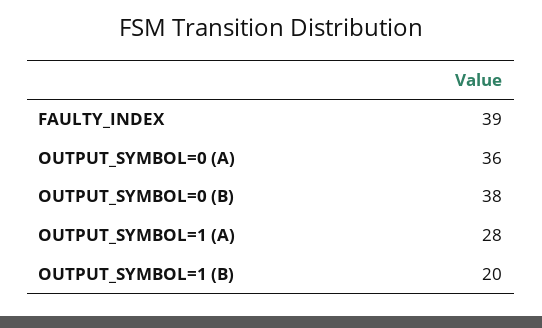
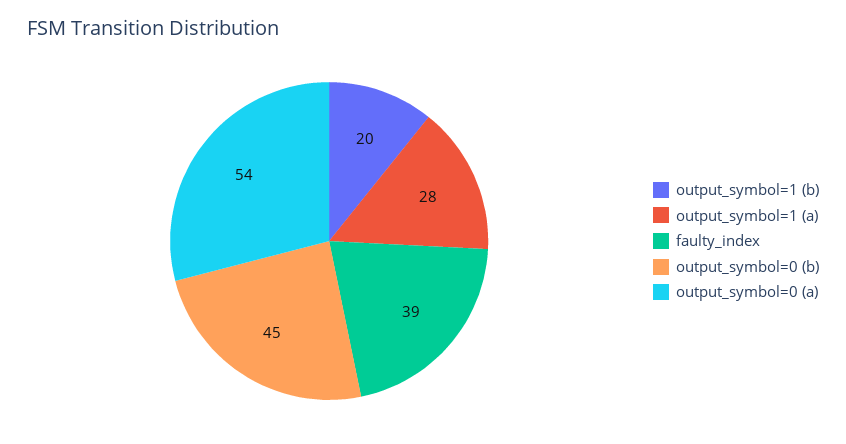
  {
    "FAULTY_INDEX": 39,
-   "OUTPUT_SYMBOL=0 (A)": 36,
+   "OUTPUT_SYMBOL=0 (A)": 54,
-   "OUTPUT_SYMBOL=0 (B)": 38,
+   "OUTPUT_SYMBOL=0 (B)": 45,
    "OUTPUT_SYMBOL=1 (A)": 28,
    "OUTPUT_SYMBOL=1 (B)": 20
  }

